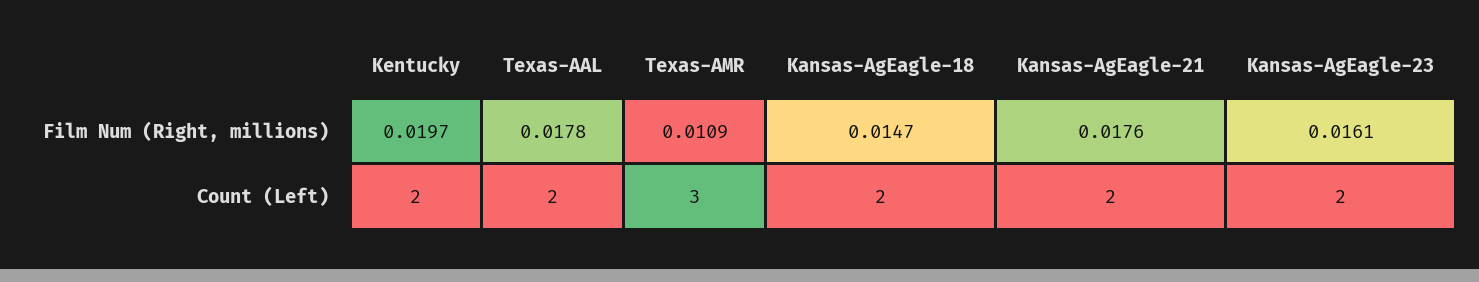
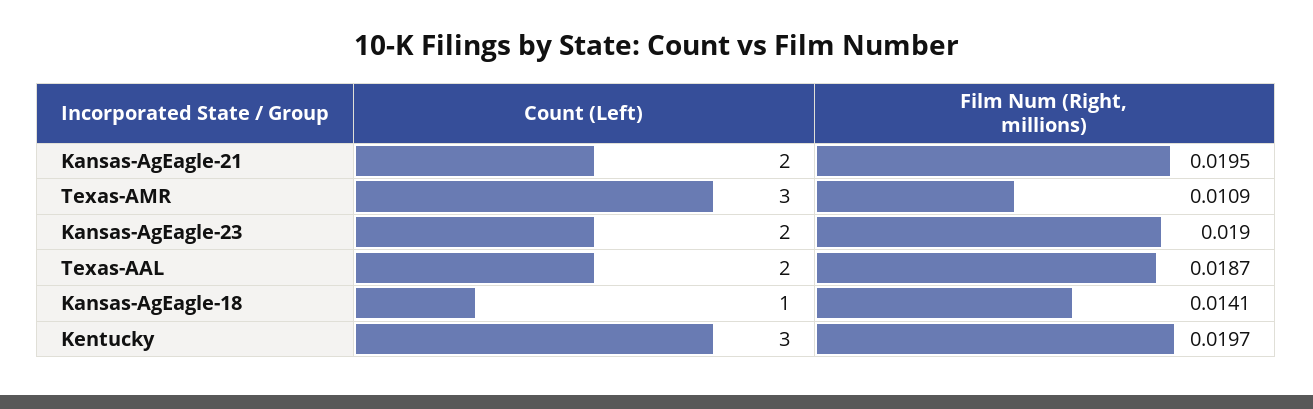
  {
    "Kentucky": {
      "Film Num (Right, millions)": 0.0197,
-     "Count (Left)": 2
+     "Count (Left)": 3
    },
    "Texas-AAL": {
-     "Film Num (Right, millions)": 0.0178,
+     "Film Num (Right, millions)": 0.0187,
      "Count (Left)": 2
    },
    "Texas-AMR": {
      "Film Num (Right, millions)": 0.0109,
      "Count (Left)": 3
    },
    "Kansas-AgEagle-18": {
-     "Film Num (Right, millions)": 0.0147,
+     "Film Num (Right, millions)": 0.0141,
-     "Count (Left)": 2
+     "Count (Left)": 1
    },
    "Kansas-AgEagle-21": {
-     "Film Num (Right, millions)": 0.0176,
+     "Film Num (Right, millions)": 0.0195,
      "Count (Left)": 2
    },
    "Kansas-AgEagle-23": {
-     "Film Num (Right, millions)": 0.0161,
+     "Film Num (Right, millions)": 0.019,
      "Count (Left)": 2
    }
  }

